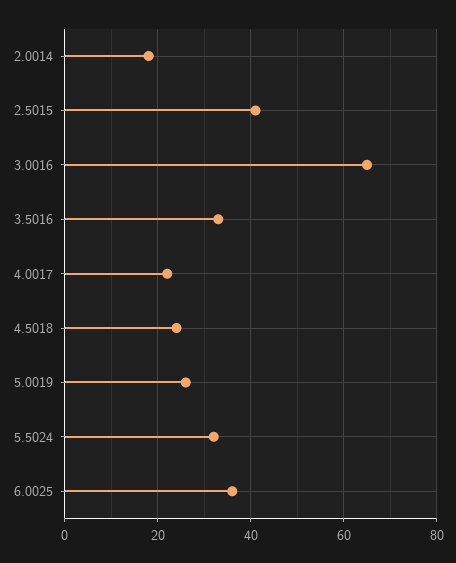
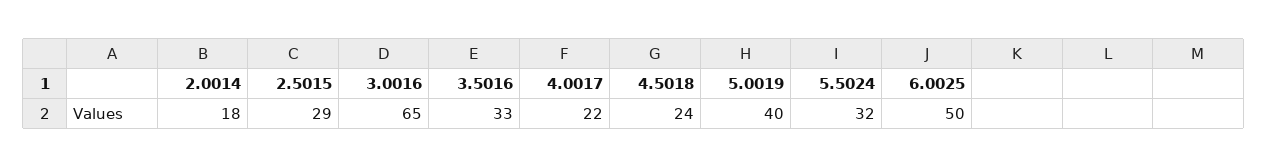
  {
    "2.0014": 18,
-   "2.5015": 40,
+   "2.5015": 29,
    "3.0016": 65,
    "3.5016": 33,
    "4.0017": 22,
    "4.5018": 24,
-   "5.0019": 25,
+   "5.0019": 40,
    "5.5024": 32,
-   "6.0025": 35
+   "6.0025": 50
  }

